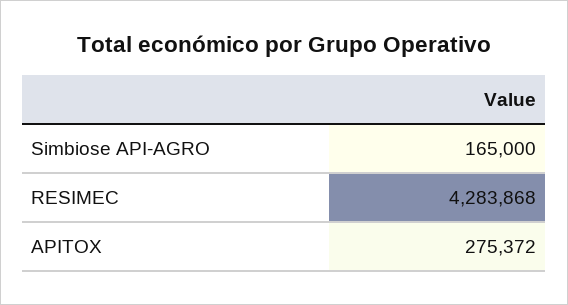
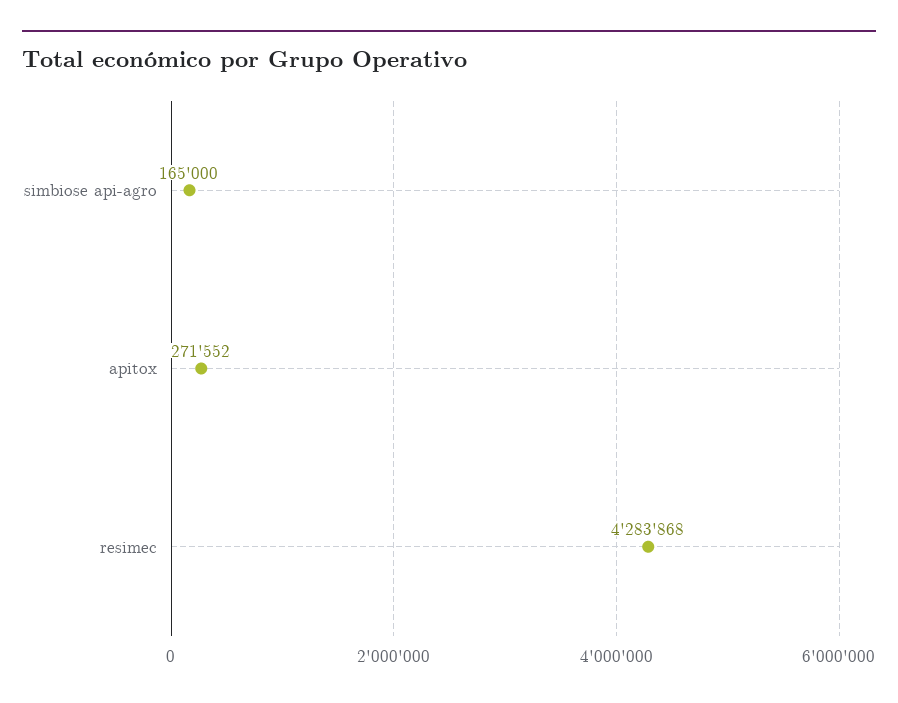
  {
    "Simbiose API-AGRO": 165000,
    "RESIMEC": 4283868,
-   "APITOX": 275372
+   "APITOX": 271552
  }

